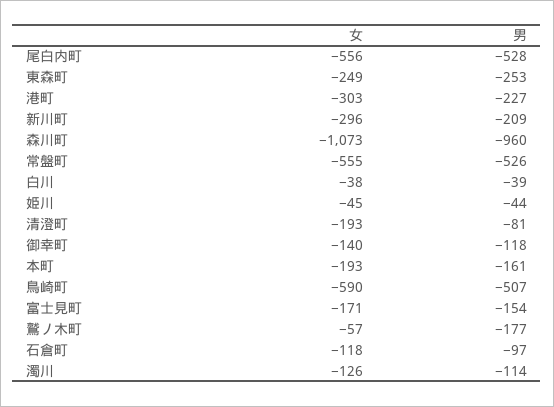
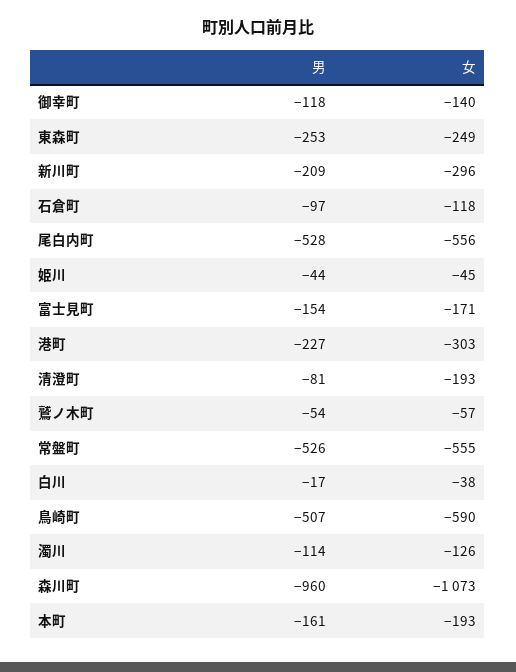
  {
    "女": {
      "尾白内町": -556,
      "東森町": -249,
      "港町": -303,
      "新川町": -296,
      "森川町": -1073,
      "常盤町": -555,
      "白川": -38,
      "姫川": -45,
      "清澄町": -193,
      "御幸町": -140,
      "本町": -193,
      "鳥崎町": -590,
      "富士見町": -171,
      "鷲ノ木町": -57,
      "石倉町": -118,
      "濁川": -126
    },
    "男": {
      "尾白内町": -528,
      "東森町": -253,
      "港町": -227,
      "新川町": -209,
      "森川町": -960,
      "常盤町": -526,
-     "白川": -39,
+     "白川": -17,
      "姫川": -44,
      "清澄町": -81,
      "御幸町": -118,
      "本町": -161,
      "鳥崎町": -507,
      "富士見町": -154,
-     "鷲ノ木町": -177,
+     "鷲ノ木町": -54,
      "石倉町": -97,
      "濁川": -114
    }
  }

